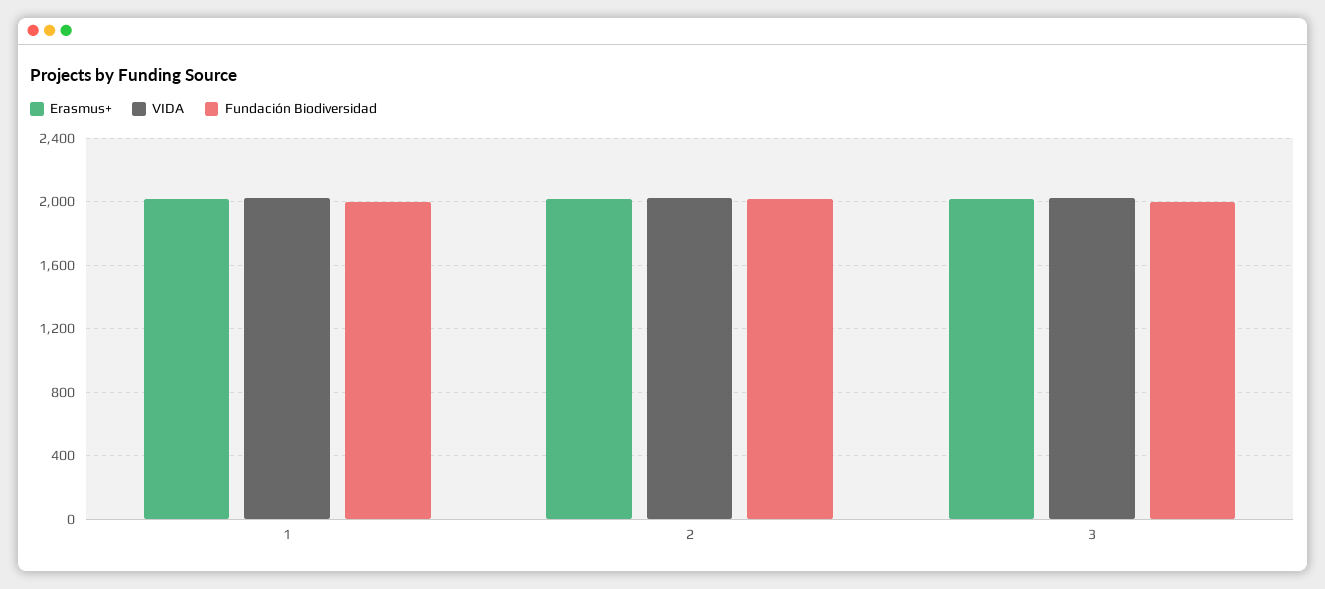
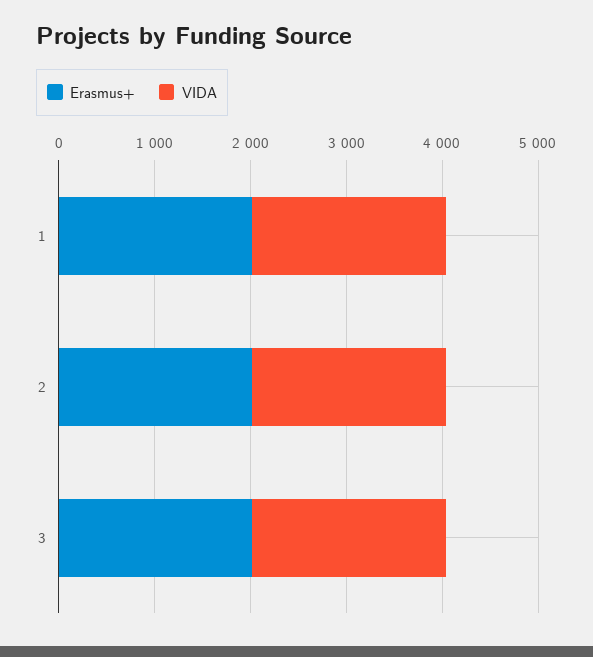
  {
    "Erasmus+": {
      "1": 2000,
      "2": 2000,
      "3": 2000
    },
    "VIDA": {
      "1": 2000,
      "2": 2000,
      "3": 2000
-   },
+   }
-   "Fundación Biodiversidad": {
-     "1": 2000,
-     "2": 2000,
-     "3": 2000
-   }
  }

